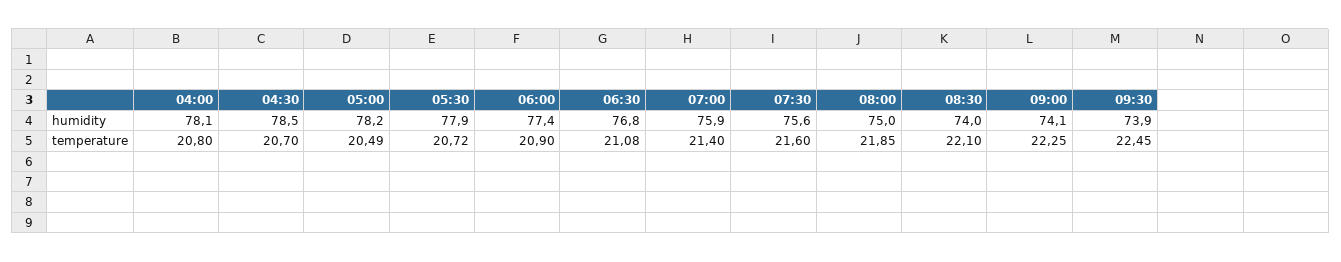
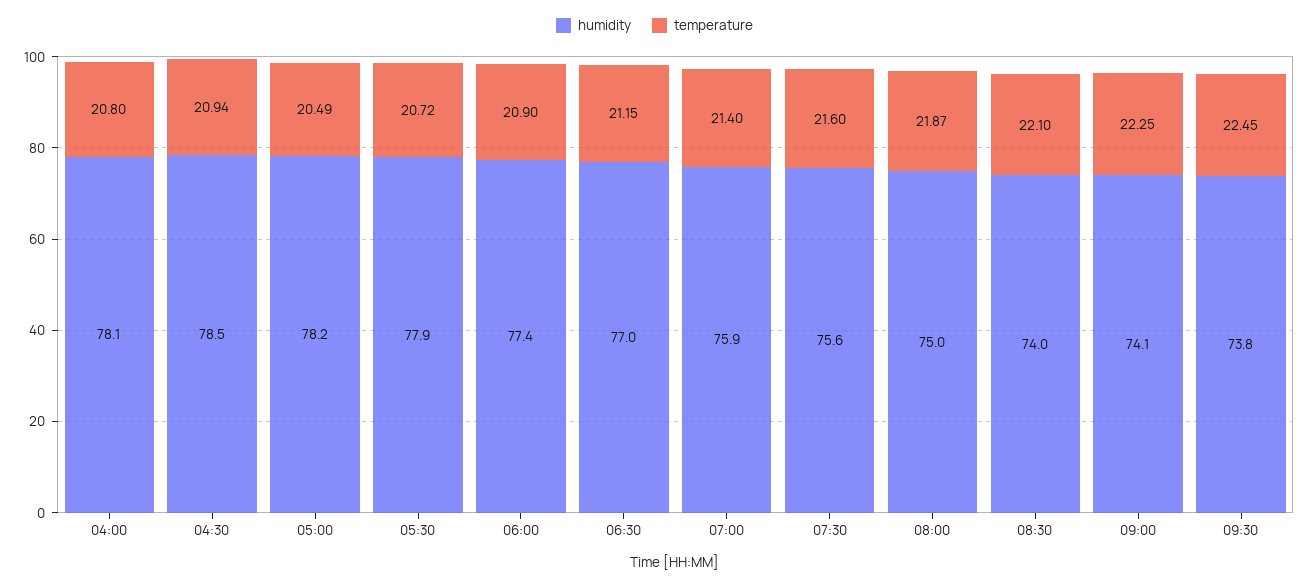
  {
    "humidity": {
      "04:00": 78.1,
      "04:30": 78.5,
      "05:00": 78.2,
      "05:30": 77.9,
      "06:00": 77.4,
-     "06:30": 76.8,
+     "06:30": 77,
      "07:00": 75.9,
      "07:30": 75.6,
      "08:00": 75,
      "08:30": 74,
      "09:00": 74.1,
-     "09:30": 73.9
+     "09:30": 73.8
    },
    "temperature": {
      "04:00": 20.8,
-     "04:30": 20.7,
+     "04:30": 20.94,
      "05:00": 20.49,
      "05:30": 20.72,
      "06:00": 20.9,
-     "06:30": 21.08,
+     "06:30": 21.15,
      "07:00": 21.4,
      "07:30": 21.6,
-     "08:00": 21.85,
+     "08:00": 21.87,
      "08:30": 22.1,
      "09:00": 22.25,
      "09:30": 22.45
    }
  }

